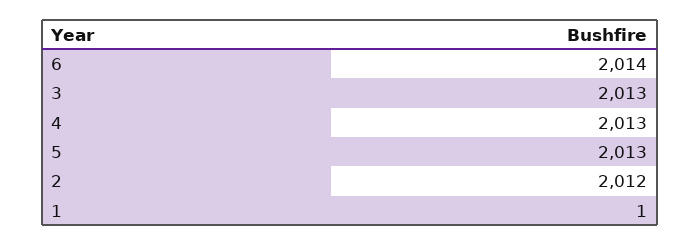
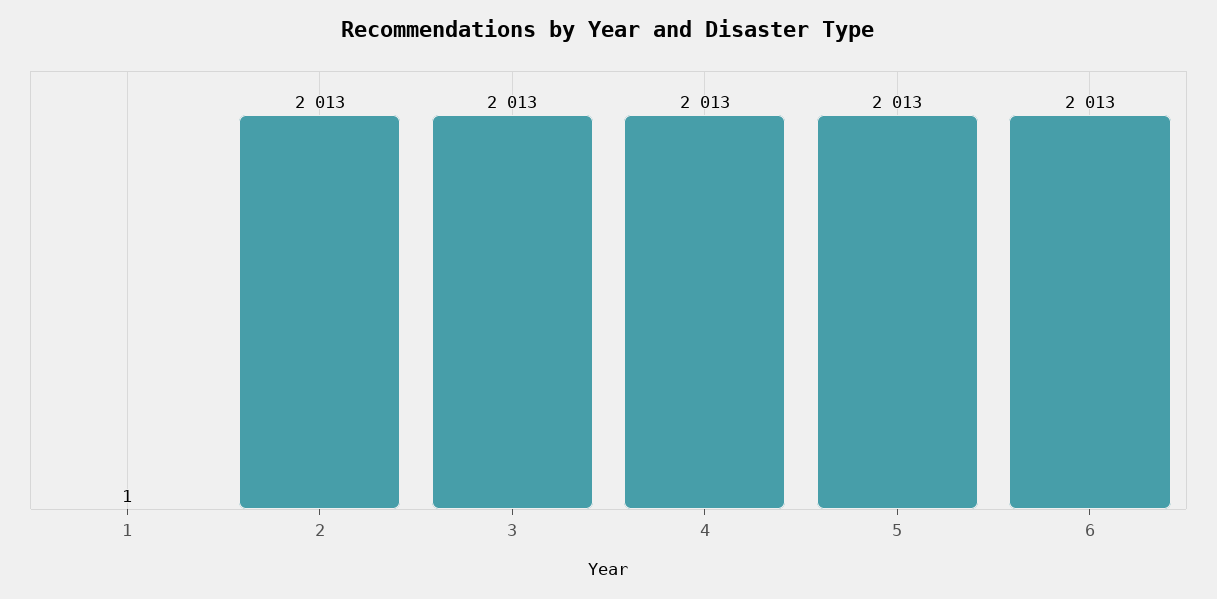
  {
-   "6": 2014,
+   "6": 2013,
    "3": 2013,
    "4": 2013,
    "5": 2013,
-   "2": 2012,
+   "2": 2013,
    "1": 1
  }

